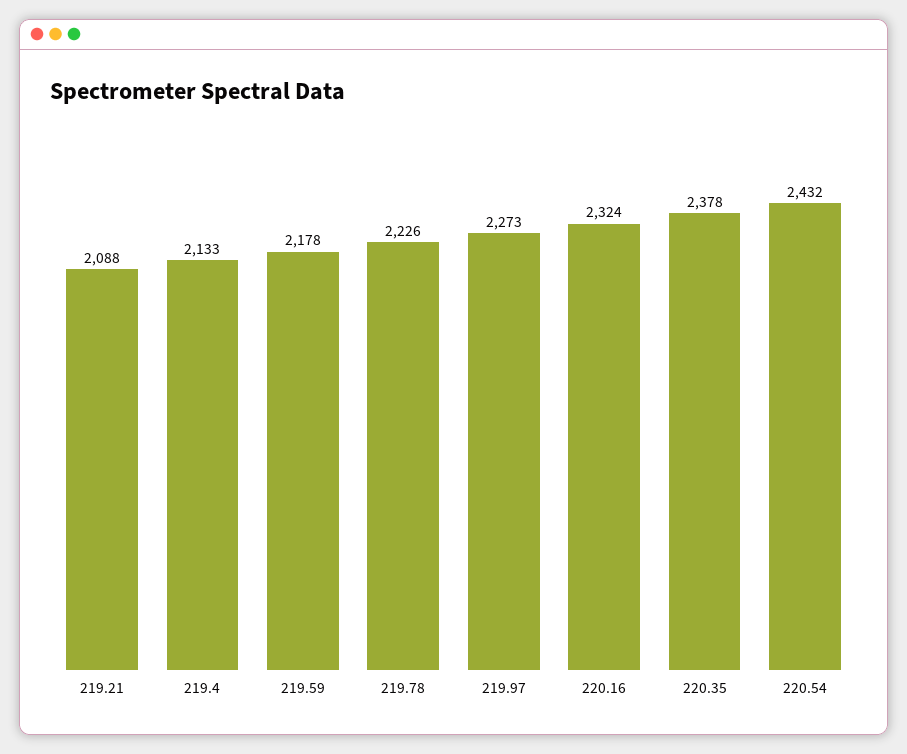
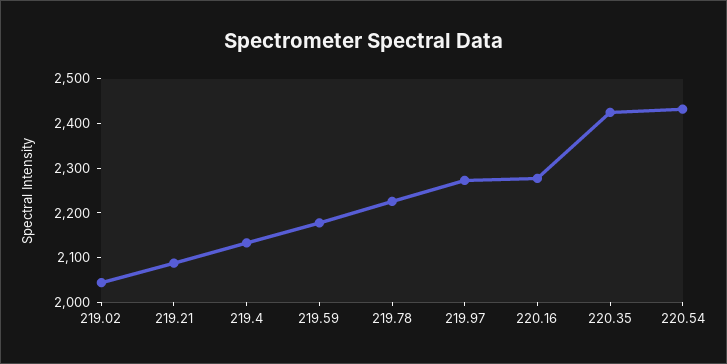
  {
    "219.21": 2088,
    "219.4": 2133,
    "219.59": 2178,
    "219.78": 2226,
    "219.97": 2273,
-   "220.16": 2324,
+   "220.16": 2280,
-   "220.35": 2378,
+   "220.35": 2420,
-   "220.54": 2432
+   "220.54": 2432,
+   "219.02": 2040
  }

